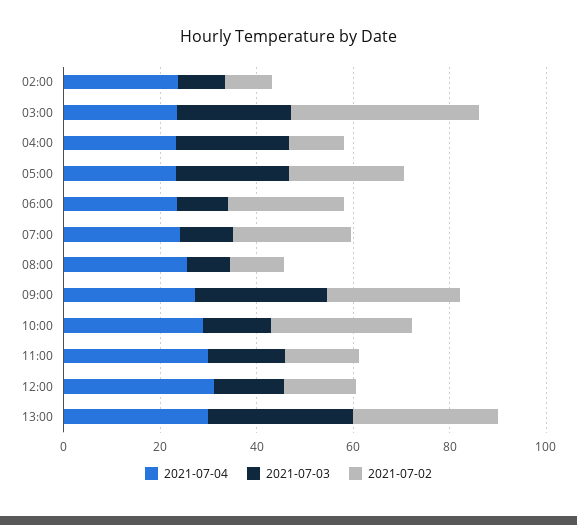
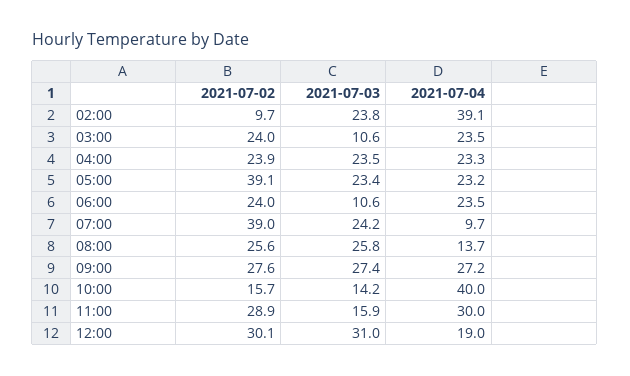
  {
    "2021-07-04": {
-     "02:00": 25,
+     "02:00": 39.1,
      "03:00": 23.5,
      "04:00": 23.3,
      "05:00": 23.2,
      "06:00": 23.5,
-     "07:00": 25,
+     "07:00": 9.7,
-     "08:00": 25,
+     "08:00": 13.7,
      "09:00": 27.2,
-     "10:00": 30,
+     "10:00": 40,
      "11:00": 30,
-     "12:00": 30,
+     "12:00": 19
-     "13:00": 30
    },
    "2021-07-03": {
-     "02:00": 10,
+     "02:00": 23.8,
-     "03:00": 25,
+     "03:00": 10.6,
      "04:00": 23.5,
      "05:00": 23.4,
      "06:00": 10.6,
-     "07:00": 10,
+     "07:00": 24.2,
-     "08:00": 10,
+     "08:00": 25.8,
      "09:00": 27.4,
      "10:00": 14.2,
      "11:00": 15.9,
-     "12:00": 15,
+     "12:00": 31
-     "13:00": 30
    },
    "2021-07-02": {
      "02:00": 9.7,
-     "03:00": 40,
+     "03:00": 24,
-     "04:00": 10,
+     "04:00": 23.9,
-     "05:00": 25,
+     "05:00": 39.1,
      "06:00": 24,
-     "07:00": 25,
+     "07:00": 39,
-     "08:00": 10,
+     "08:00": 25.6,
      "09:00": 27.6,
-     "10:00": 30,
+     "10:00": 15.7,
-     "11:00": 15,
+     "11:00": 28.9,
-     "12:00": 15,
+     "12:00": 30.1
-     "13:00": 30
    }
  }

